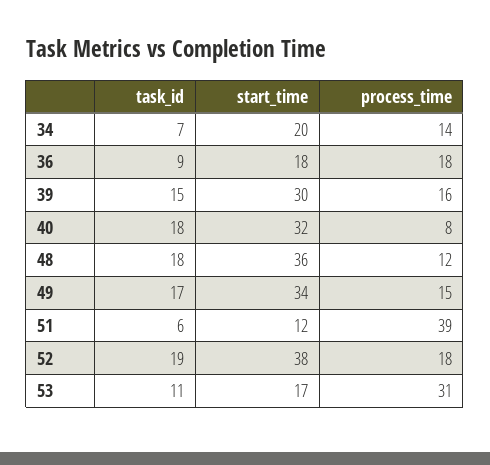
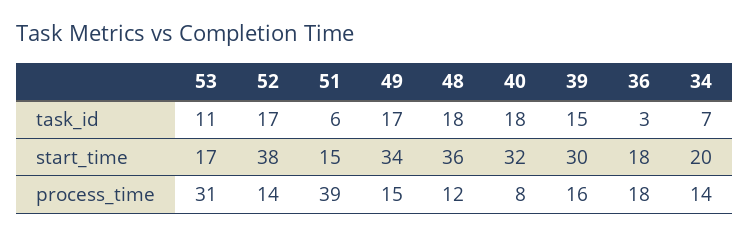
  {
    "task_id": {
      "34": 7,
-     "36": 9,
+     "36": 3,
      "39": 15,
      "40": 18,
      "48": 18,
      "49": 17,
      "51": 6,
-     "52": 19,
+     "52": 17,
      "53": 11
    },
    "start_time": {
      "34": 20,
      "36": 18,
      "39": 30,
      "40": 32,
      "48": 36,
      "49": 34,
-     "51": 12,
+     "51": 15,
      "52": 38,
      "53": 17
    },
    "process_time": {
      "34": 14,
      "36": 18,
      "39": 16,
      "40": 8,
      "48": 12,
      "49": 15,
      "51": 39,
-     "52": 18,
+     "52": 14,
      "53": 31
    }
  }

